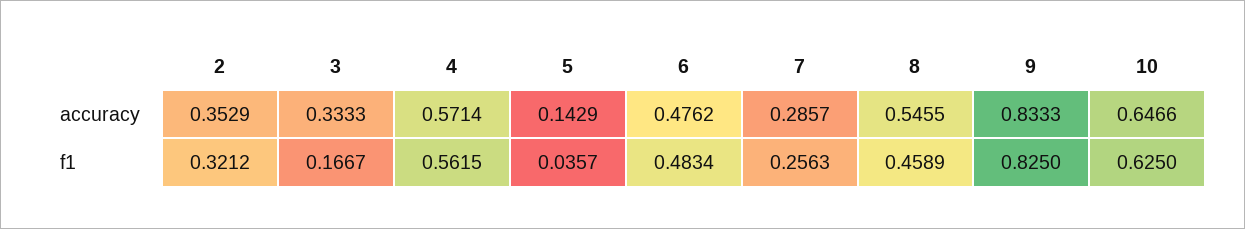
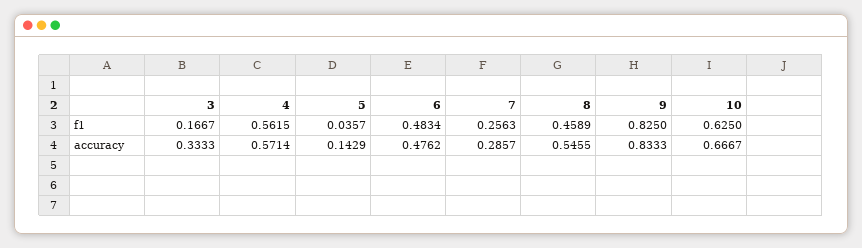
  {
-   "2": {
-     "accuracy": 0.3529,
-     "f1": 0.3212
-   },
    "3": {
      "accuracy": 0.3333,
      "f1": 0.1667
    },
    "4": {
      "accuracy": 0.5714,
      "f1": 0.5615
    },
    "5": {
      "accuracy": 0.1429,
      "f1": 0.0357
    },
    "6": {
      "accuracy": 0.4762,
      "f1": 0.4834
    },
    "7": {
      "accuracy": 0.2857,
      "f1": 0.2563
    },
    "8": {
      "accuracy": 0.5455,
      "f1": 0.4589
    },
    "9": {
      "accuracy": 0.8333,
      "f1": 0.825
    },
    "10": {
-     "accuracy": 0.6466,
+     "accuracy": 0.6667,
      "f1": 0.625
    }
  }

